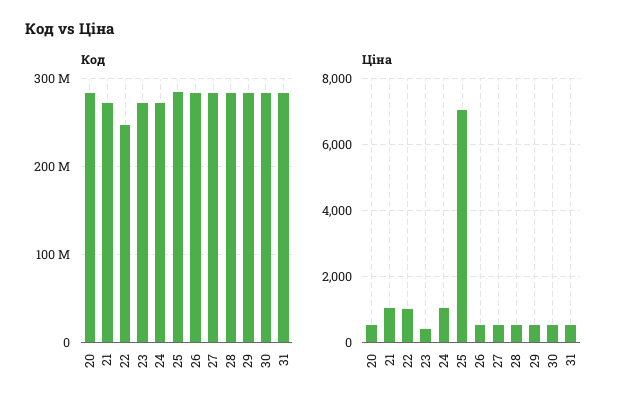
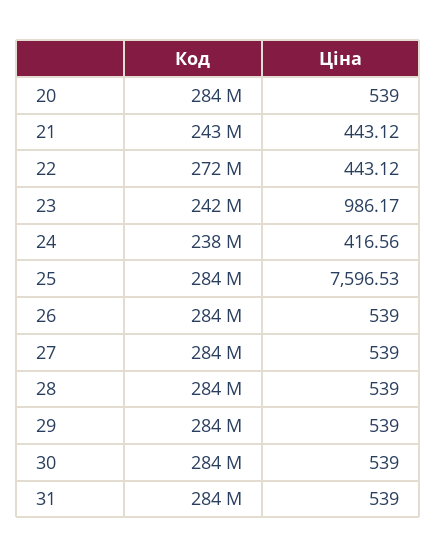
  {
    "Код": {
      "20": 284000000,
-     "21": 270000000,
+     "21": 243000000,
-     "22": 250000000,
+     "22": 272000000,
-     "23": 270000000,
+     "23": 242000000,
-     "24": 270000000,
+     "24": 238000000,
      "25": 284000000,
      "26": 284000000,
      "27": 284000000,
      "28": 284000000,
      "29": 284000000,
      "30": 284000000,
      "31": 284000000
    },
    "Ціна": {
      "20": 539,
-     "21": 1000,
+     "21": 443.12,
-     "22": 1000,
+     "22": 443.12,
-     "23": 400,
+     "23": 986.17,
-     "24": 1000,
+     "24": 416.56,
-     "25": 7000,
+     "25": 7596.53,
      "26": 539,
      "27": 539,
      "28": 539,
      "29": 539,
      "30": 539,
      "31": 539
    }
  }

